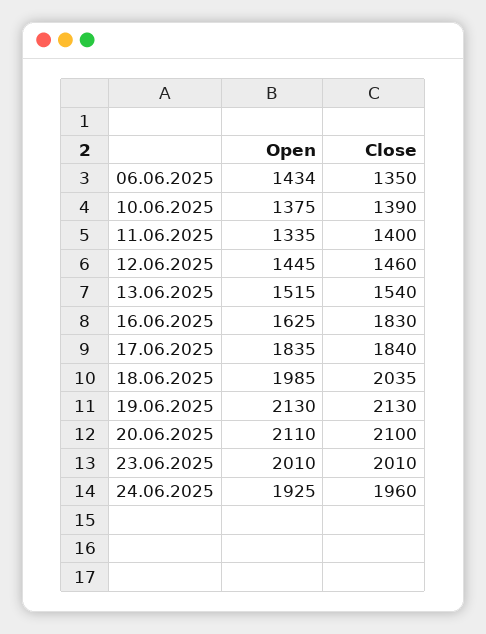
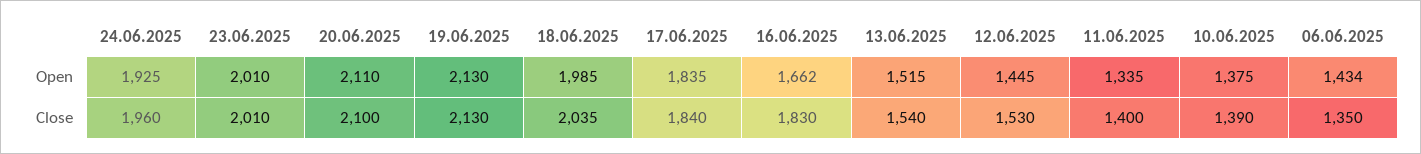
  {
    "Open": {
      "06.06.2025": 1434,
      "10.06.2025": 1375,
      "11.06.2025": 1335,
      "12.06.2025": 1445,
      "13.06.2025": 1515,
-     "16.06.2025": 1625,
+     "16.06.2025": 1662,
      "17.06.2025": 1835,
      "18.06.2025": 1985,
      "19.06.2025": 2130,
      "20.06.2025": 2110,
      "23.06.2025": 2010,
      "24.06.2025": 1925
    },
    "Close": {
      "06.06.2025": 1350,
      "10.06.2025": 1390,
      "11.06.2025": 1400,
-     "12.06.2025": 1460,
+     "12.06.2025": 1530,
      "13.06.2025": 1540,
      "16.06.2025": 1830,
      "17.06.2025": 1840,
      "18.06.2025": 2035,
      "19.06.2025": 2130,
      "20.06.2025": 2100,
      "23.06.2025": 2010,
      "24.06.2025": 1960
    }
  }

